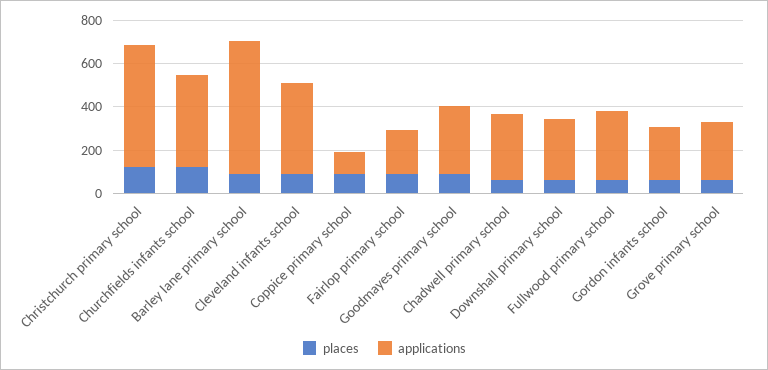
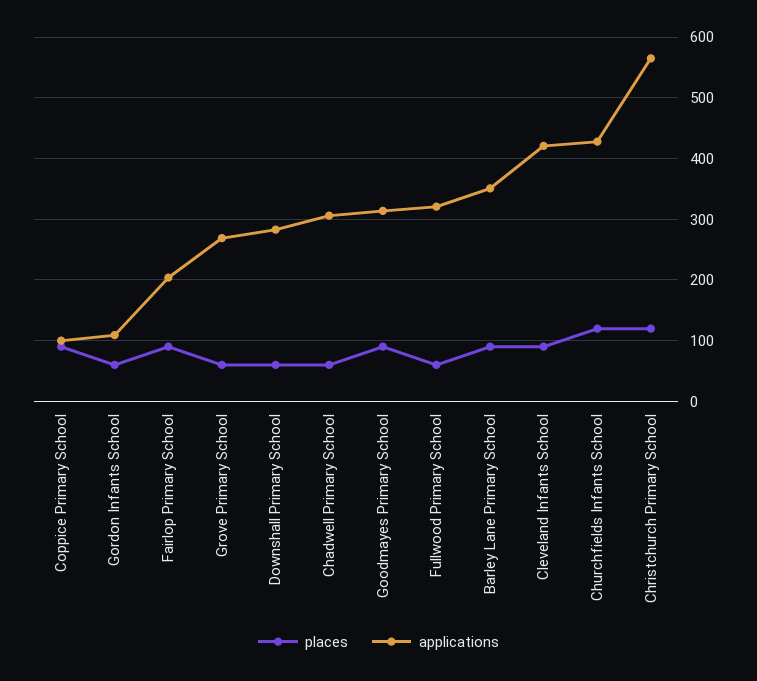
  {
    "places": {
      "Christchurch primary school": 120,
      "Churchfields infants school": 120,
      "Barley lane primary school": 90,
      "Cleveland infants school": 90,
      "Coppice primary school": 90,
      "Fairlop primary school": 90,
      "Goodmayes primary school": 90,
      "Chadwell primary school": 60,
      "Downshall primary school": 60,
      "Fullwood primary school": 60,
      "Gordon infants school": 60,
      "Grove primary school": 60
    },
    "applications": {
      "Christchurch primary school": 570,
      "Churchfields infants school": 430,
-     "Barley lane primary school": 600,
+     "Barley lane primary school": 350,
      "Cleveland infants school": 420,
      "Coppice primary school": 100,
      "Fairlop primary school": 200,
      "Goodmayes primary school": 310,
      "Chadwell primary school": 310,
      "Downshall primary school": 280,
      "Fullwood primary school": 320,
-     "Gordon infants school": 250,
+     "Gordon infants school": 110,
      "Grove primary school": 270
    }
  }

